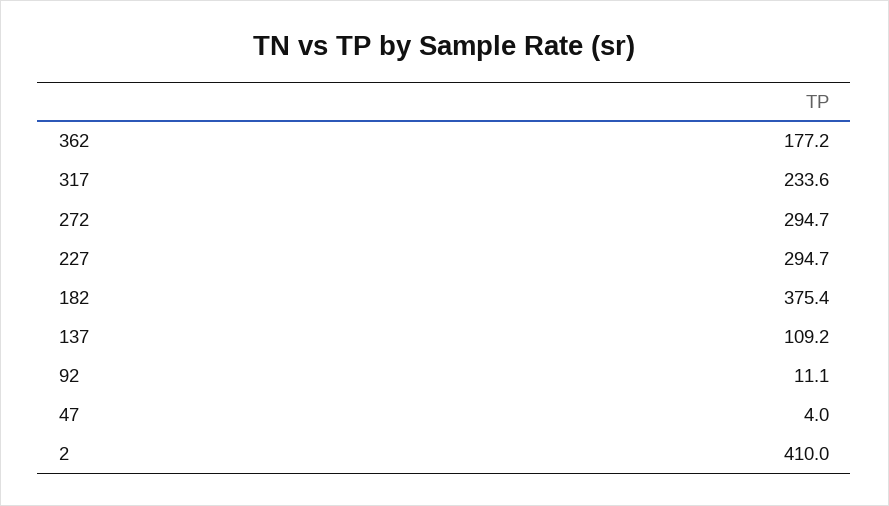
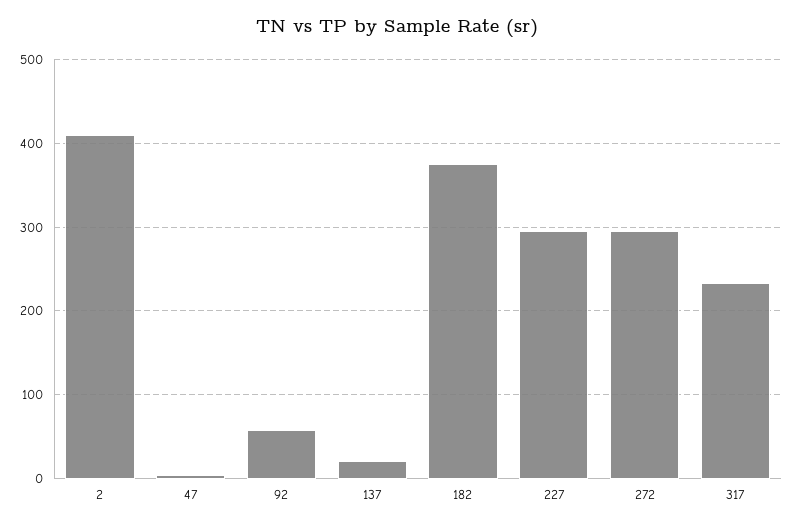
  {
-   "362": 177.2,
    "317": 233.6,
    "272": 294.7,
    "227": 294.7,
    "182": 375.4,
-   "137": 109.2,
+   "137": 20,
-   "92": 11.1,
+   "92": 60,
    "47": 4,
    "2": 410
  }

